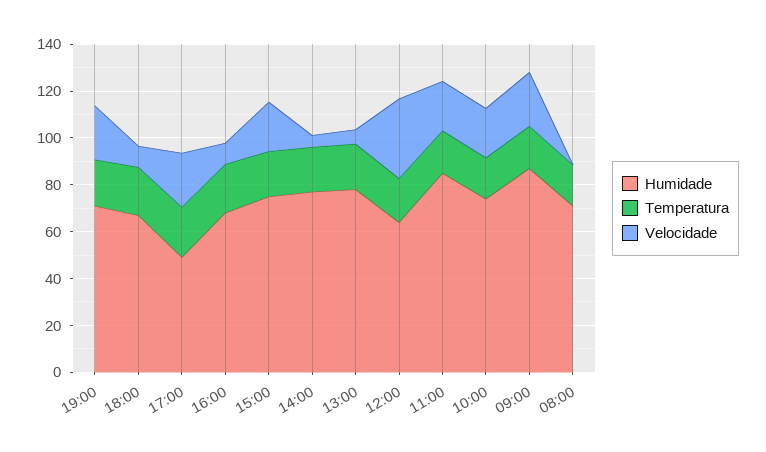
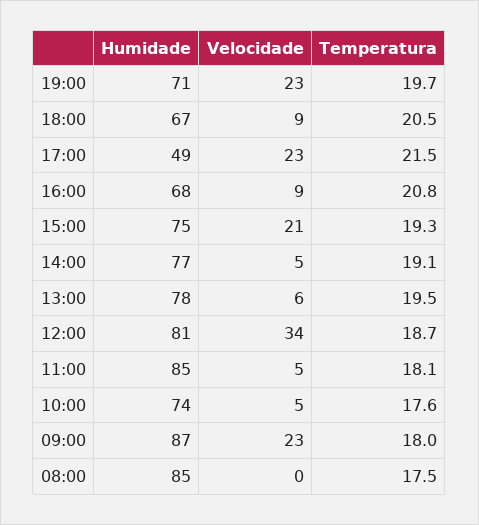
  {
    "Humidade": {
      "19:00": 71,
      "18:00": 67,
      "17:00": 49,
      "16:00": 68,
      "15:00": 75,
      "14:00": 77,
      "13:00": 78,
-     "12:00": 65,
+     "12:00": 81,
      "11:00": 85,
      "10:00": 74,
      "09:00": 87,
-     "08:00": 70
+     "08:00": 85
    },
    "Temperatura": {
      "19:00": 19.7,
      "18:00": 20.5,
      "17:00": 21.5,
      "16:00": 20.8,
      "15:00": 19.3,
      "14:00": 19.1,
      "13:00": 19.5,
      "12:00": 18.7,
      "11:00": 18.1,
      "10:00": 17.6,
      "09:00": 18,
      "08:00": 17.5
    },
    "Velocidade": {
      "19:00": 23,
      "18:00": 9,
      "17:00": 23,
      "16:00": 9,
      "15:00": 21,
      "14:00": 5,
      "13:00": 6,
      "12:00": 34,
-     "11:00": 20,
+     "11:00": 5,
-     "10:00": 20,
+     "10:00": 5,
      "09:00": 23,
      "08:00": 0
    }
  }

